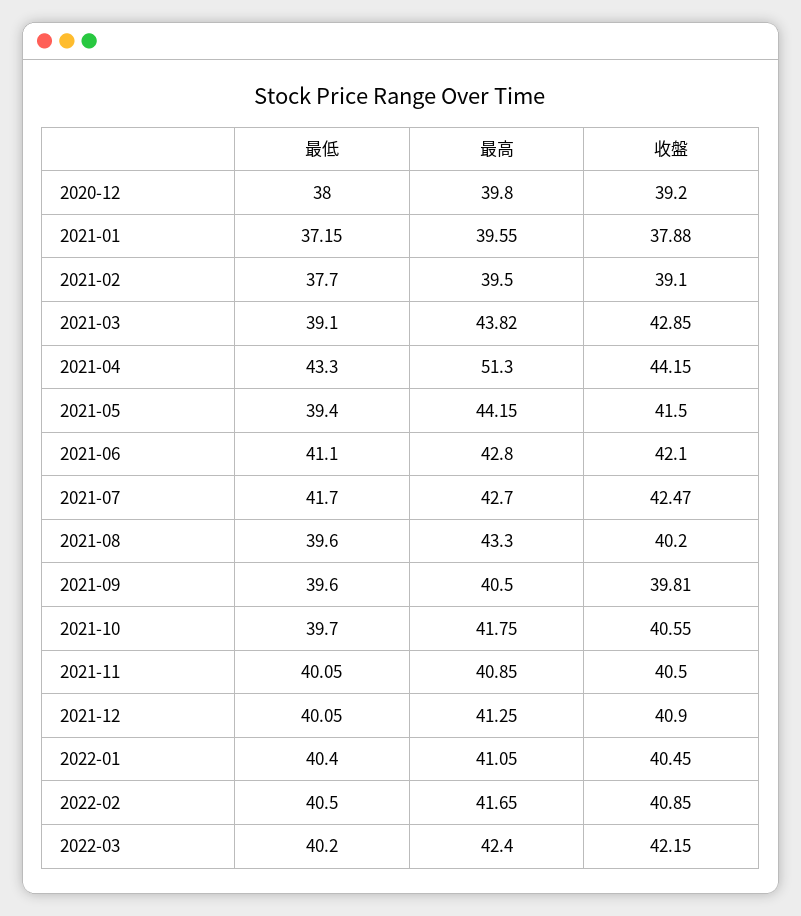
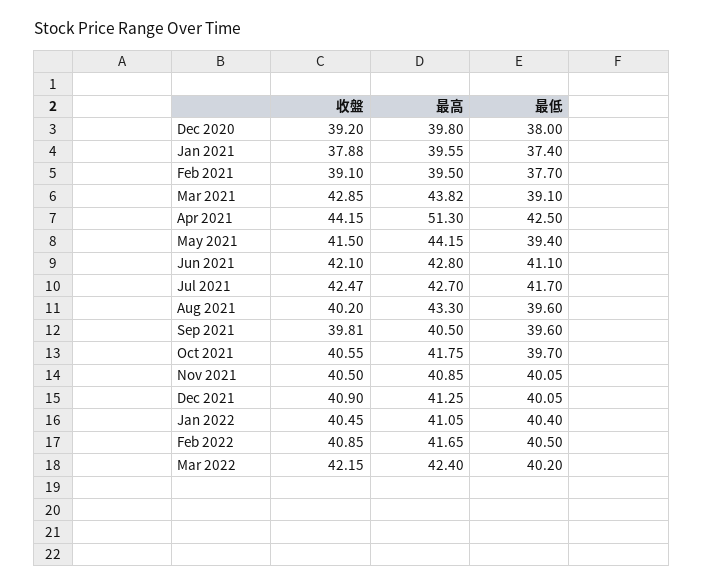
  {
    "最低": {
      "2020-12": 38,
-     "2021-01": 37.15,
+     "2021-01": 37.4,
      "2021-02": 37.7,
      "2021-03": 39.1,
-     "2021-04": 43.3,
+     "2021-04": 42.5,
      "2021-05": 39.4,
      "2021-06": 41.1,
      "2021-07": 41.7,
      "2021-08": 39.6,
      "2021-09": 39.6,
      "2021-10": 39.7,
      "2021-11": 40.05,
      "2021-12": 40.05,
      "2022-01": 40.4,
      "2022-02": 40.5,
      "2022-03": 40.2
    },
    "最高": {
      "2020-12": 39.8,
      "2021-01": 39.55,
      "2021-02": 39.5,
      "2021-03": 43.82,
      "2021-04": 51.3,
      "2021-05": 44.15,
      "2021-06": 42.8,
      "2021-07": 42.7,
      "2021-08": 43.3,
      "2021-09": 40.5,
      "2021-10": 41.75,
      "2021-11": 40.85,
      "2021-12": 41.25,
      "2022-01": 41.05,
      "2022-02": 41.65,
      "2022-03": 42.4
    },
    "收盤": {
      "2020-12": 39.2,
      "2021-01": 37.88,
      "2021-02": 39.1,
      "2021-03": 42.85,
      "2021-04": 44.15,
      "2021-05": 41.5,
      "2021-06": 42.1,
      "2021-07": 42.47,
      "2021-08": 40.2,
      "2021-09": 39.81,
      "2021-10": 40.55,
      "2021-11": 40.5,
      "2021-12": 40.9,
      "2022-01": 40.45,
      "2022-02": 40.85,
      "2022-03": 42.15
    }
  }

